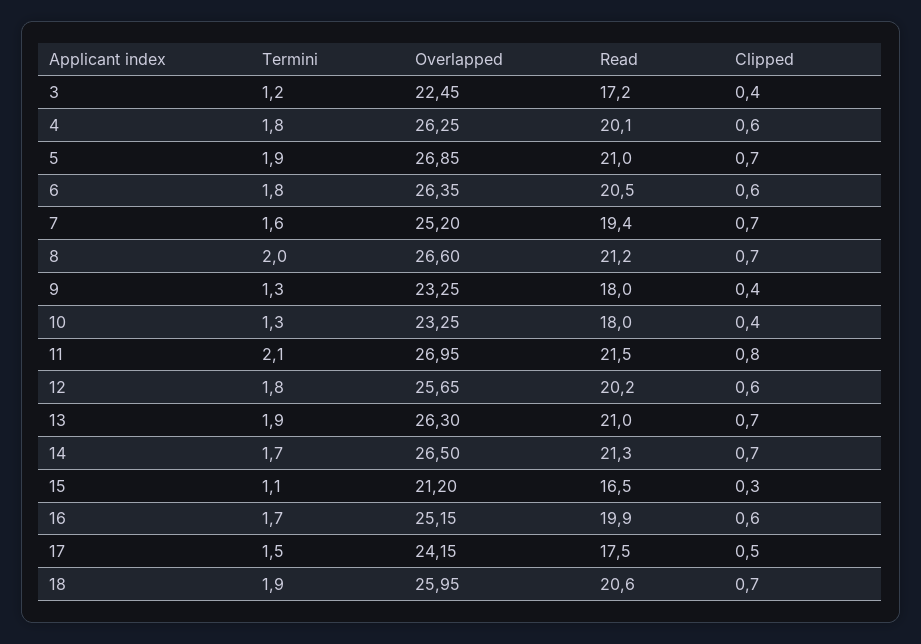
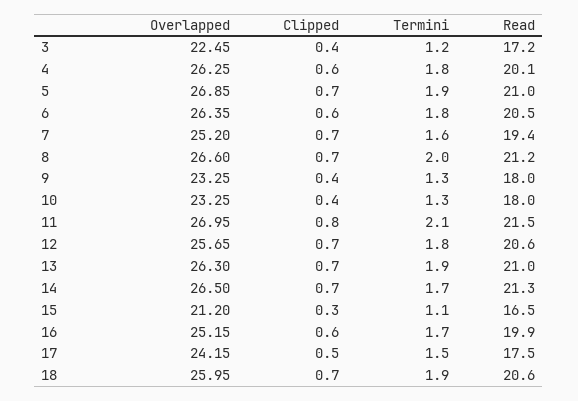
  {
    "Termini": {
      "3": 1.2,
      "4": 1.8,
      "5": 1.9,
      "6": 1.8,
      "7": 1.6,
      "8": 2,
      "9": 1.3,
      "10": 1.3,
      "11": 2.1,
      "12": 1.8,
      "13": 1.9,
      "14": 1.7,
      "15": 1.1,
      "16": 1.7,
      "17": 1.5,
      "18": 1.9
    },
    "Overlapped": {
      "3": 22.45,
      "4": 26.25,
      "5": 26.85,
      "6": 26.35,
      "7": 25.2,
      "8": 26.6,
      "9": 23.25,
      "10": 23.25,
      "11": 26.95,
      "12": 25.65,
      "13": 26.3,
      "14": 26.5,
      "15": 21.2,
      "16": 25.15,
      "17": 24.15,
      "18": 25.95
    },
    "Read": {
      "3": 17.2,
      "4": 20.1,
      "5": 21,
      "6": 20.5,
      "7": 19.4,
      "8": 21.2,
      "9": 18,
      "10": 18,
      "11": 21.5,
-     "12": 20.2,
+     "12": 20.6,
      "13": 21,
      "14": 21.3,
      "15": 16.5,
      "16": 19.9,
      "17": 17.5,
      "18": 20.6
    },
    "Clipped": {
      "3": 0.4,
      "4": 0.6,
      "5": 0.7,
      "6": 0.6,
      "7": 0.7,
      "8": 0.7,
      "9": 0.4,
      "10": 0.4,
      "11": 0.8,
-     "12": 0.6,
+     "12": 0.7,
      "13": 0.7,
      "14": 0.7,
      "15": 0.3,
      "16": 0.6,
      "17": 0.5,
      "18": 0.7
    }
  }

